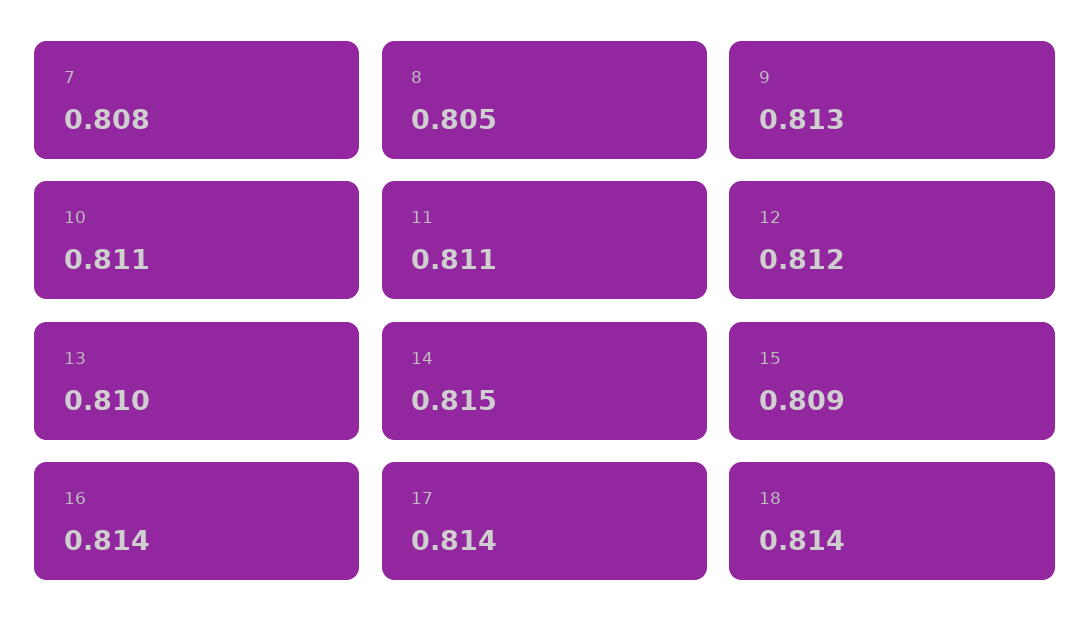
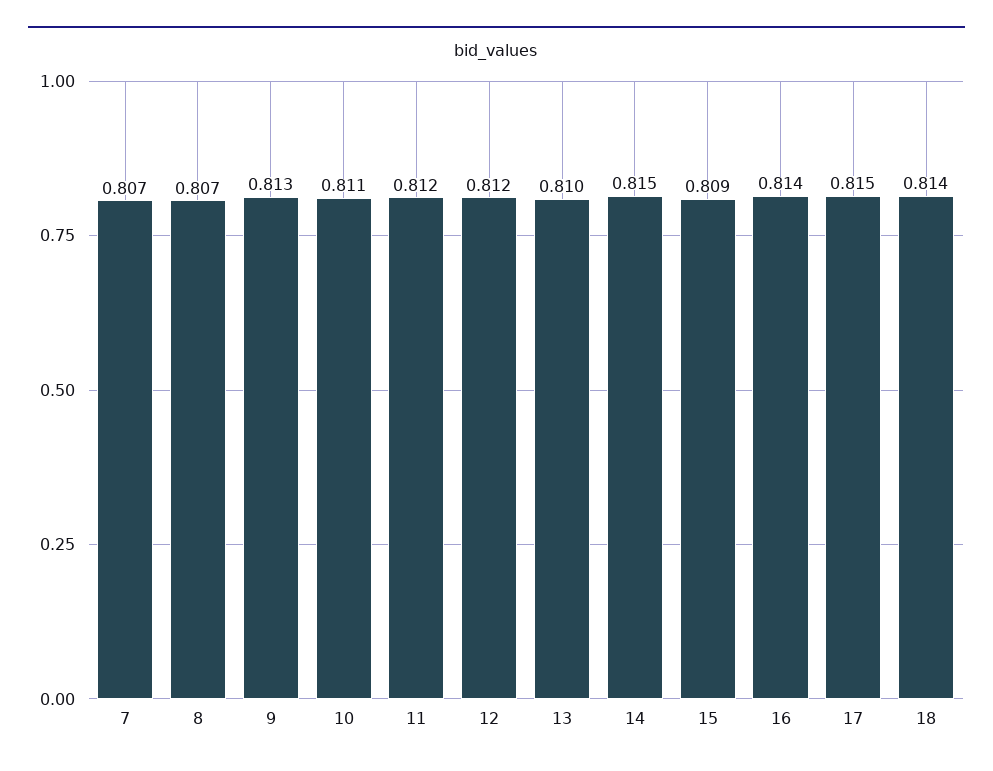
  {
-   "7": 0.808,
+   "7": 0.807,
-   "8": 0.805,
+   "8": 0.807,
    "9": 0.813,
    "10": 0.811,
-   "11": 0.811,
+   "11": 0.812,
    "12": 0.812,
    "13": 0.81,
    "14": 0.815,
    "15": 0.809,
    "16": 0.814,
-   "17": 0.814,
+   "17": 0.815,
    "18": 0.814
  }

